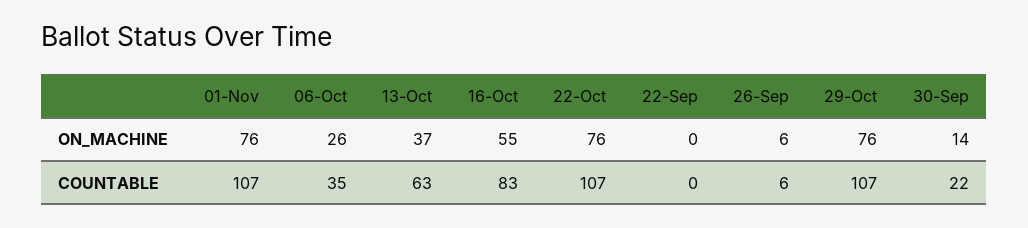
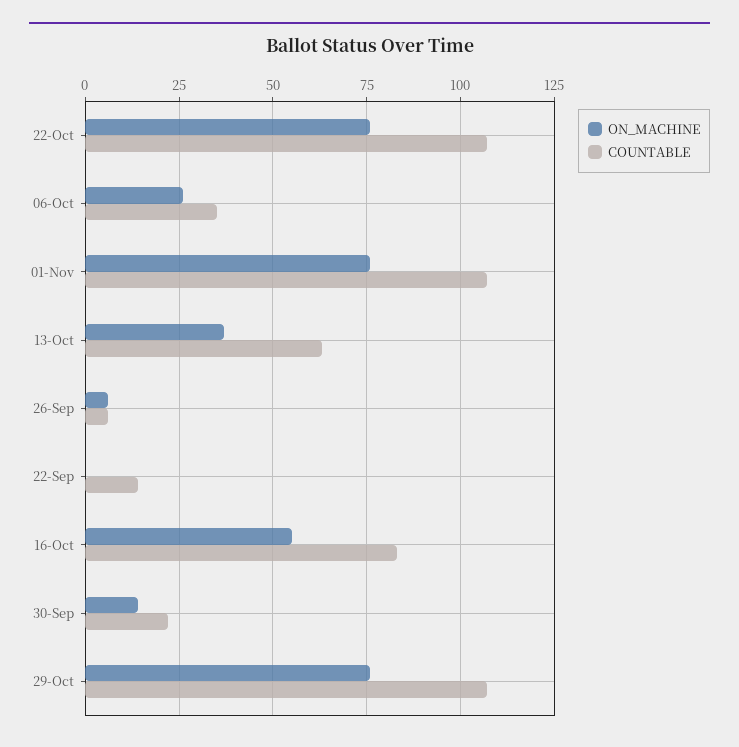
  {
    "ON_MACHINE": {
      "01-Nov": 76,
      "06-Oct": 26,
      "13-Oct": 37,
      "16-Oct": 55,
      "22-Oct": 76,
      "22-Sep": 0,
      "26-Sep": 6,
      "29-Oct": 76,
      "30-Sep": 14
    },
    "COUNTABLE": {
      "01-Nov": 107,
      "06-Oct": 35,
      "13-Oct": 63,
      "16-Oct": 83,
      "22-Oct": 107,
-     "22-Sep": 0,
+     "22-Sep": 15,
      "26-Sep": 6,
      "29-Oct": 107,
      "30-Sep": 22
    }
  }

